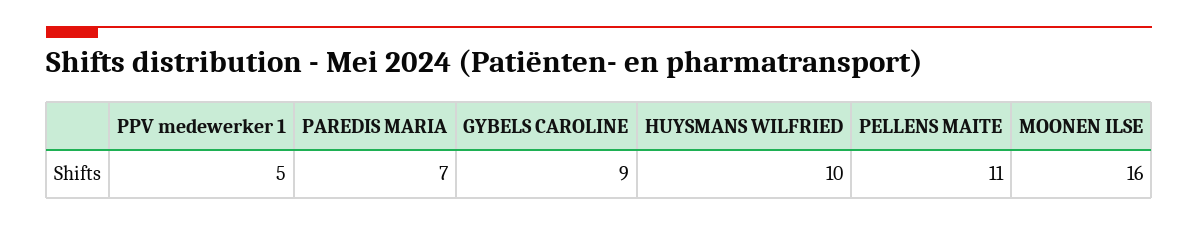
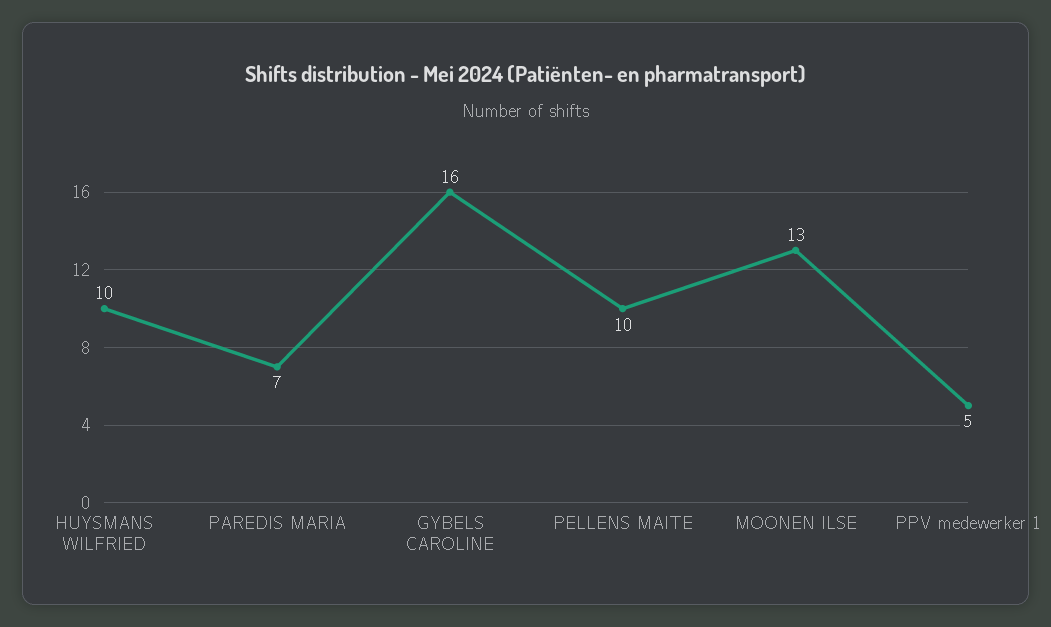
  {
    "PPV medewerker 1": 5,
    "PAREDIS MARIA": 7,
-   "GYBELS CAROLINE": 9,
+   "GYBELS CAROLINE": 16,
    "HUYSMANS WILFRIED": 10,
-   "PELLENS MAITE": 11,
+   "PELLENS MAITE": 10,
-   "MOONEN ILSE": 16
+   "MOONEN ILSE": 13
  }

